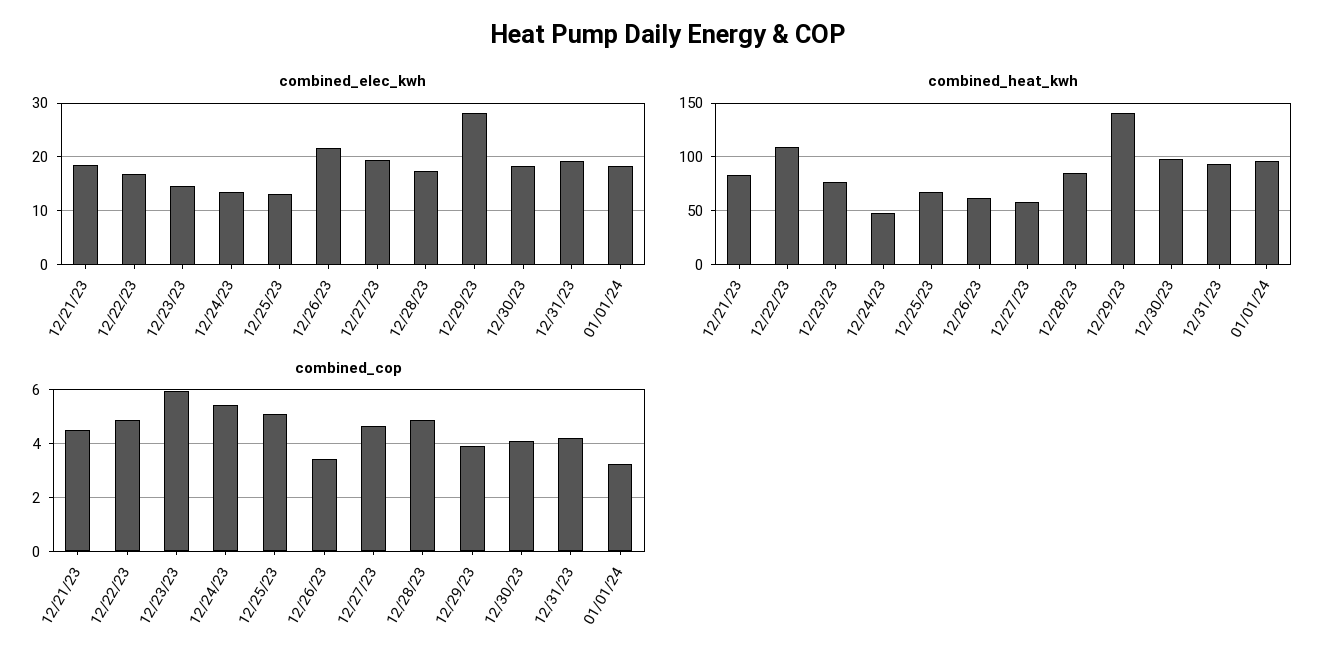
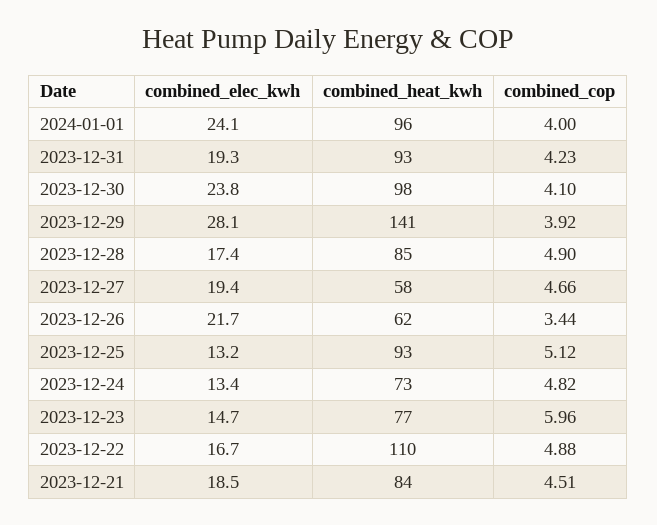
  {
    "combined_elec_kwh": {
      "12/21/23": 18.5,
      "12/22/23": 16.7,
      "12/23/23": 14.7,
      "12/24/23": 13.4,
      "12/25/23": 13.2,
      "12/26/23": 21.7,
      "12/27/23": 19.4,
      "12/28/23": 17.4,
      "12/29/23": 28.1,
-     "12/30/23": 18,
+     "12/30/23": 23.8,
      "12/31/23": 19.3,
-     "01/01/24": 18
+     "01/01/24": 24.1
    },
    "combined_heat_kwh": {
      "12/21/23": 84,
      "12/22/23": 110,
      "12/23/23": 77,
-     "12/24/23": 50,
+     "12/24/23": 73,
-     "12/25/23": 70,
+     "12/25/23": 93,
      "12/26/23": 62,
      "12/27/23": 58,
      "12/28/23": 85,
      "12/29/23": 141,
      "12/30/23": 98,
      "12/31/23": 93,
      "01/01/24": 96
    },
    "combined_cop": {
      "12/21/23": 4.51,
      "12/22/23": 4.88,
      "12/23/23": 5.96,
-     "12/24/23": 5.5,
+     "12/24/23": 4.82,
      "12/25/23": 5.12,
      "12/26/23": 3.44,
      "12/27/23": 4.66,
      "12/28/23": 4.9,
      "12/29/23": 3.92,
      "12/30/23": 4.1,
      "12/31/23": 4.23,
-     "01/01/24": 3.25
+     "01/01/24": 4
    }
  }

